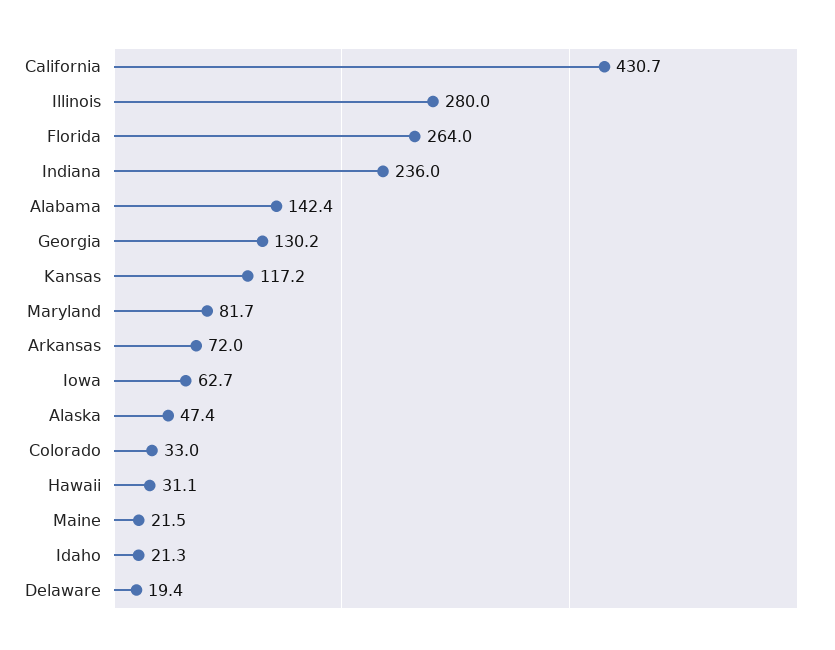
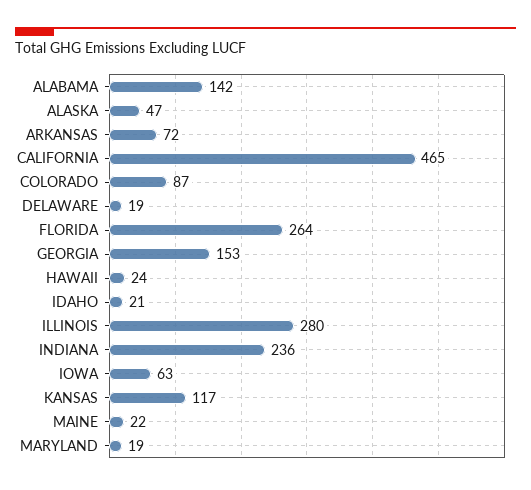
  {
-   "California": 430.7,
+   "California": 465,
    "Illinois": 280,
    "Florida": 264,
    "Indiana": 236,
    "Alabama": 142.4,
-   "Georgia": 130.2,
+   "Georgia": 153,
    "Kansas": 117.2,
-   "Maryland": 81.7,
+   "Maryland": 19,
    "Arkansas": 72,
    "Iowa": 62.7,
    "Alaska": 47.4,
-   "Colorado": 33,
+   "Colorado": 87,
-   "Hawaii": 31.1,
+   "Hawaii": 24,
    "Maine": 21.5,
    "Idaho": 21.3,
    "Delaware": 19.4
  }

